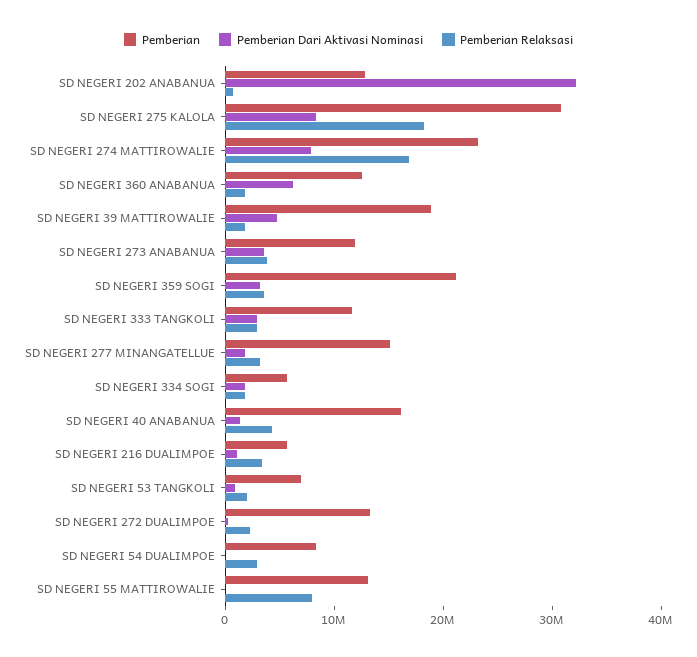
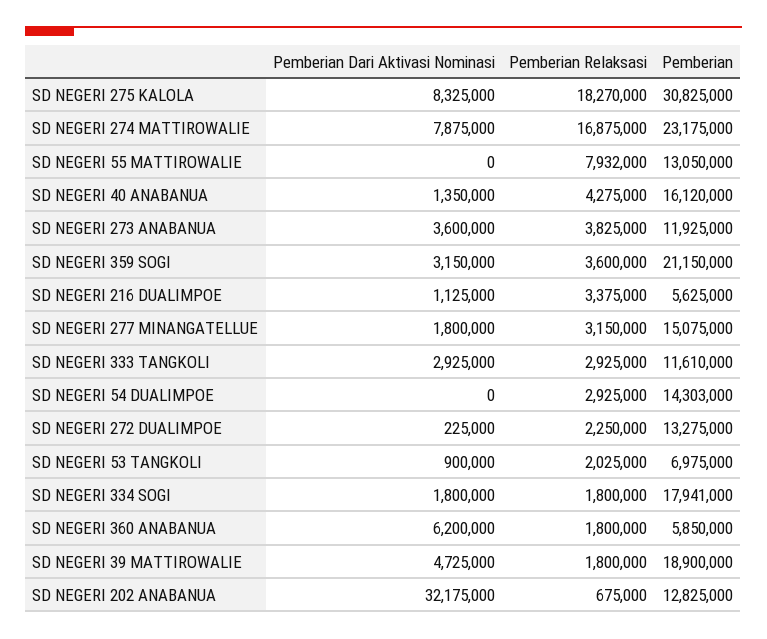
  {
    "Pemberian": {
      "SD NEGERI 202 ANABANUA": 12825000,
      "SD NEGERI 275 KALOLA": 30825000,
      "SD NEGERI 274 MATTIROWALIE": 23175000,
-     "SD NEGERI 360 ANABANUA": 12000000,
+     "SD NEGERI 360 ANABANUA": 5850000,
      "SD NEGERI 39 MATTIROWALIE": 18900000,
      "SD NEGERI 273 ANABANUA": 11925000,
      "SD NEGERI 359 SOGI": 21150000,
      "SD NEGERI 333 TANGKOLI": 11610000,
      "SD NEGERI 277 MINANGATELLUE": 15075000,
-     "SD NEGERI 334 SOGI": 6000000,
+     "SD NEGERI 334 SOGI": 17941000,
      "SD NEGERI 40 ANABANUA": 16120000,
      "SD NEGERI 216 DUALIMPOE": 5625000,
      "SD NEGERI 53 TANGKOLI": 6975000,
      "SD NEGERI 272 DUALIMPOE": 13275000,
-     "SD NEGERI 54 DUALIMPOE": 8000000,
+     "SD NEGERI 54 DUALIMPOE": 14303000,
      "SD NEGERI 55 MATTIROWALIE": 13050000
    },
    "Pemberian Dari Aktivasi Nominasi": {
      "SD NEGERI 202 ANABANUA": 32175000,
      "SD NEGERI 275 KALOLA": 8325000,
      "SD NEGERI 274 MATTIROWALIE": 7875000,
      "SD NEGERI 360 ANABANUA": 6200000,
      "SD NEGERI 39 MATTIROWALIE": 4725000,
      "SD NEGERI 273 ANABANUA": 3600000,
      "SD NEGERI 359 SOGI": 3150000,
      "SD NEGERI 333 TANGKOLI": 2925000,
      "SD NEGERI 277 MINANGATELLUE": 1800000,
      "SD NEGERI 334 SOGI": 1800000,
      "SD NEGERI 40 ANABANUA": 1350000,
      "SD NEGERI 216 DUALIMPOE": 1125000,
      "SD NEGERI 53 TANGKOLI": 900000,
      "SD NEGERI 272 DUALIMPOE": 225000,
      "SD NEGERI 54 DUALIMPOE": 0,
      "SD NEGERI 55 MATTIROWALIE": 0
    },
    "Pemberian Relaksasi": {
      "SD NEGERI 202 ANABANUA": 675000,
      "SD NEGERI 275 KALOLA": 18270000,
      "SD NEGERI 274 MATTIROWALIE": 16875000,
      "SD NEGERI 360 ANABANUA": 1800000,
      "SD NEGERI 39 MATTIROWALIE": 1800000,
      "SD NEGERI 273 ANABANUA": 3825000,
      "SD NEGERI 359 SOGI": 3600000,
      "SD NEGERI 333 TANGKOLI": 2925000,
      "SD NEGERI 277 MINANGATELLUE": 3150000,
      "SD NEGERI 334 SOGI": 1800000,
      "SD NEGERI 40 ANABANUA": 4275000,
      "SD NEGERI 216 DUALIMPOE": 3375000,
      "SD NEGERI 53 TANGKOLI": 2025000,
      "SD NEGERI 272 DUALIMPOE": 2250000,
      "SD NEGERI 54 DUALIMPOE": 2925000,
      "SD NEGERI 55 MATTIROWALIE": 7932000
    }
  }

